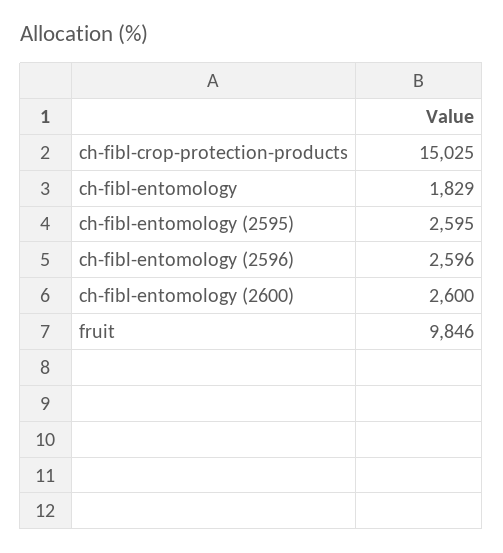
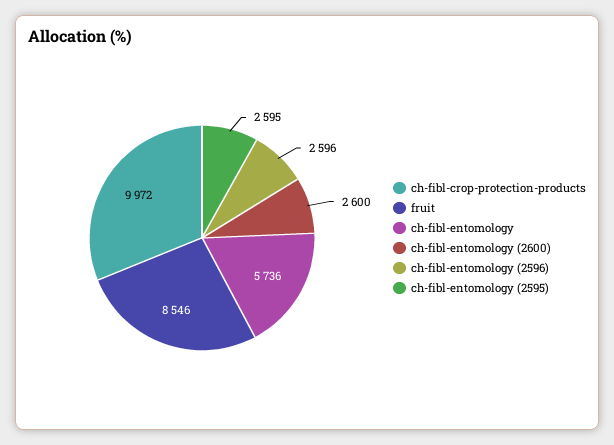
  {
-   "ch-fibl-crop-protection-products": 15025,
+   "ch-fibl-crop-protection-products": 9972,
-   "ch-fibl-entomology": 1829,
+   "ch-fibl-entomology": 5736,
    "ch-fibl-entomology (2595)": 2595,
    "ch-fibl-entomology (2596)": 2596,
    "ch-fibl-entomology (2600)": 2600,
-   "fruit": 9846
+   "fruit": 8546
  }

